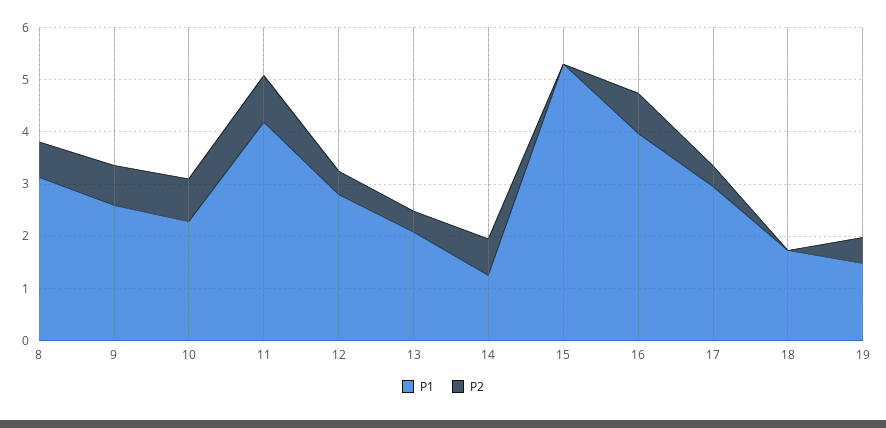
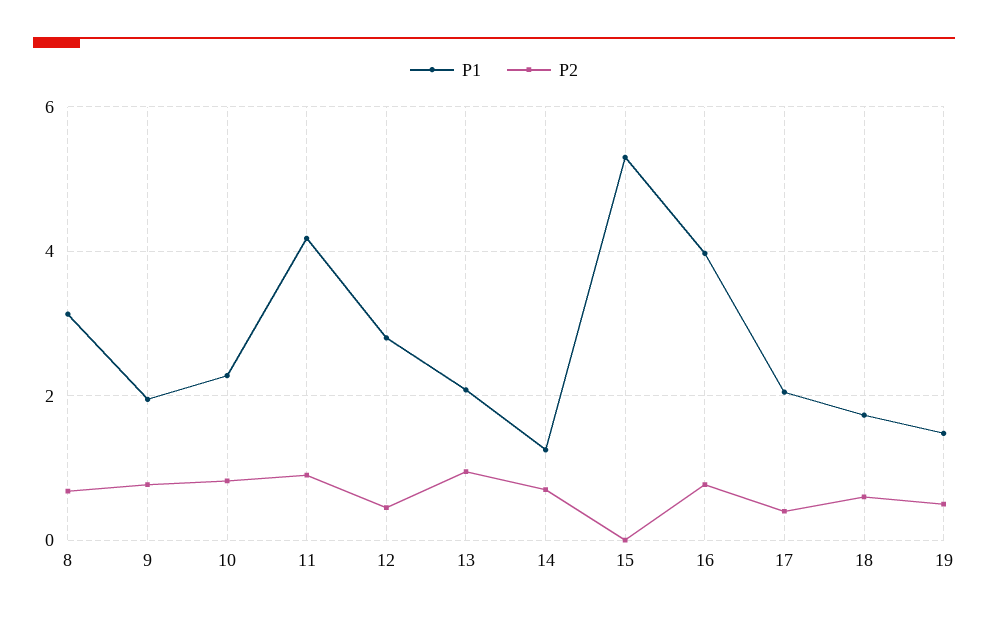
  {
    "P1": {
      "8": 3.2,
-     "9": 2.6,
+     "9": 2,
      "10": 2.2,
      "11": 4.2,
      "12": 2.8,
      "13": 2,
      "14": 1.2,
      "15": 5.4,
      "16": 4,
-     "17": 3,
+     "17": 2,
      "18": 1.8,
      "19": 1.4
    },
    "P2": {
      "8": 0.6,
      "9": 0.8,
      "10": 0.8,
      "11": 1,
      "12": 0.4,
-     "13": 0.4,
+     "13": 1,
      "14": 0.8,
      "15": 0,
      "16": 0.8,
      "17": 0.4,
-     "18": 0,
+     "18": 0.6,
      "19": 0.6
    }
  }

